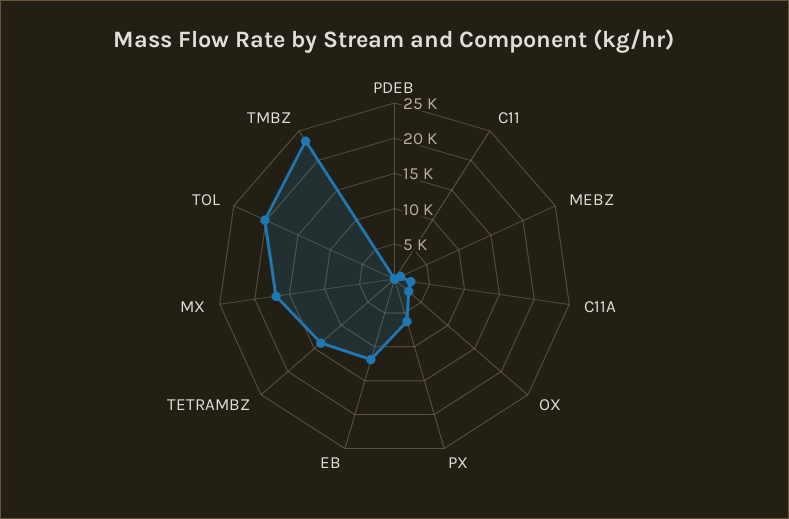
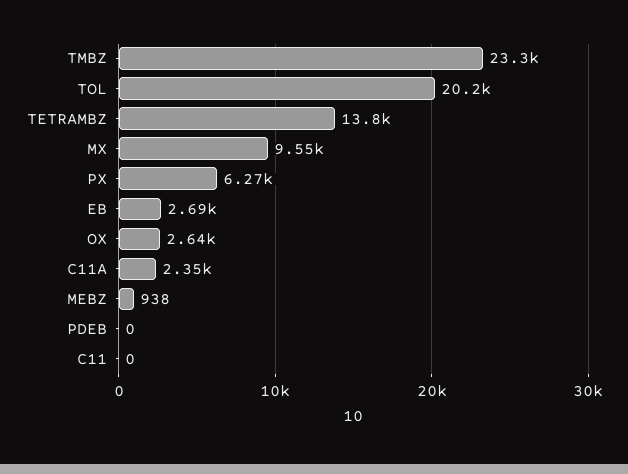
  {
    "PDEB": 0,
    "C11": 0,
    "MEBZ": 938,
    "C11A": 2350,
    "OX": 2640,
    "PX": 6270,
-   "EB": 12500,
+   "EB": 2690,
    "TETRAMBZ": 13800,
-   "MX": 17500,
+   "MX": 9550,
    "TOL": 20200,
    "TMBZ": 23300
  }

